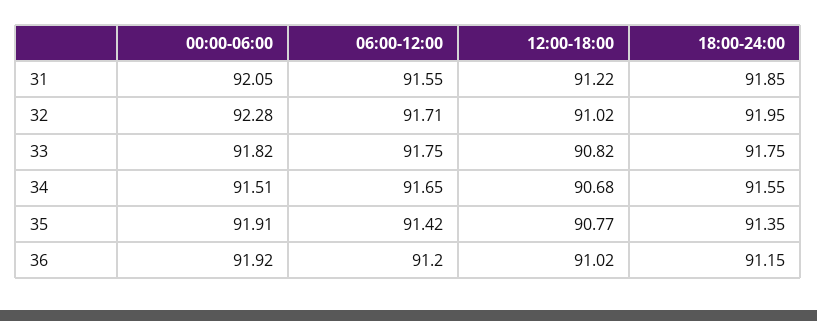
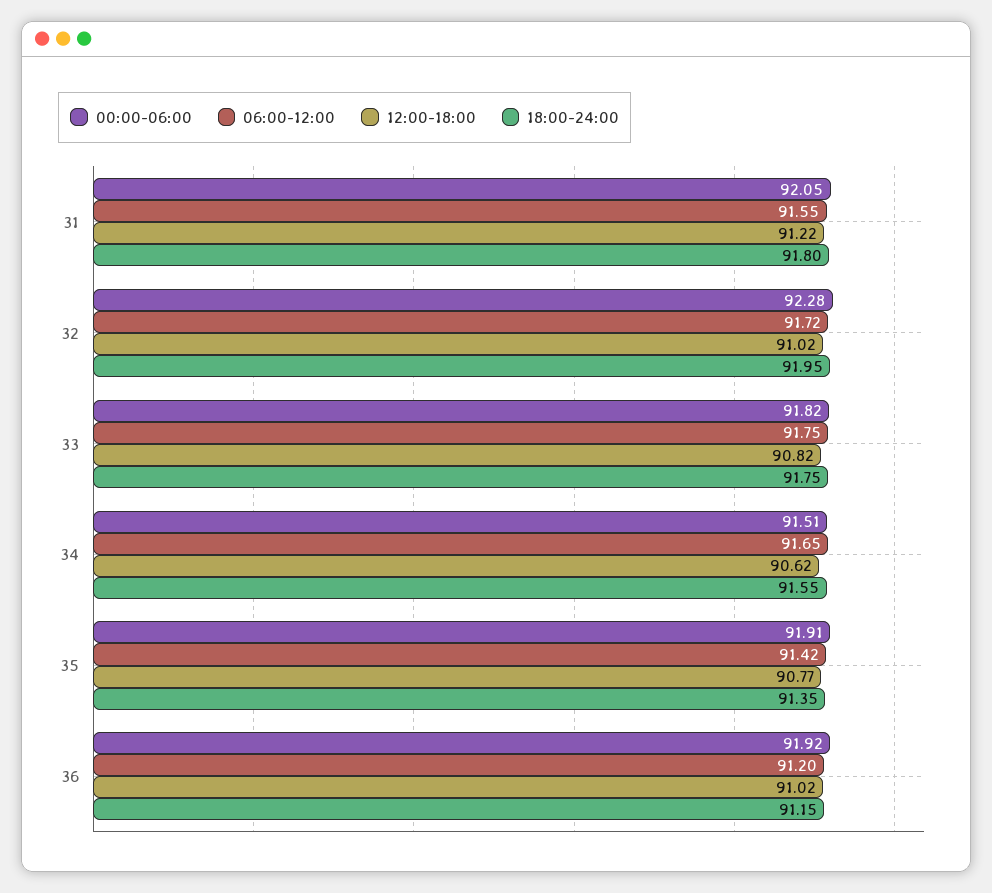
  {
    "00:00-06:00": {
      "31": 92.05,
      "32": 92.28,
      "33": 91.82,
      "34": 91.51,
      "35": 91.91,
      "36": 91.92
    },
    "06:00-12:00": {
      "31": 91.55,
-     "32": 91.71,
+     "32": 91.72,
      "33": 91.75,
      "34": 91.65,
      "35": 91.42,
      "36": 91.2
    },
    "12:00-18:00": {
      "31": 91.22,
      "32": 91.02,
      "33": 90.82,
-     "34": 90.68,
+     "34": 90.62,
      "35": 90.77,
      "36": 91.02
    },
    "18:00-24:00": {
-     "31": 91.85,
+     "31": 91.8,
      "32": 91.95,
      "33": 91.75,
      "34": 91.55,
      "35": 91.35,
      "36": 91.15
    }
  }

